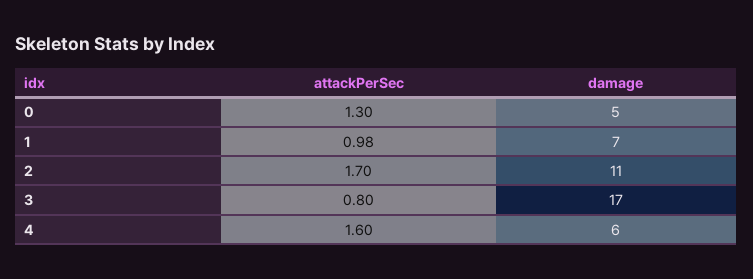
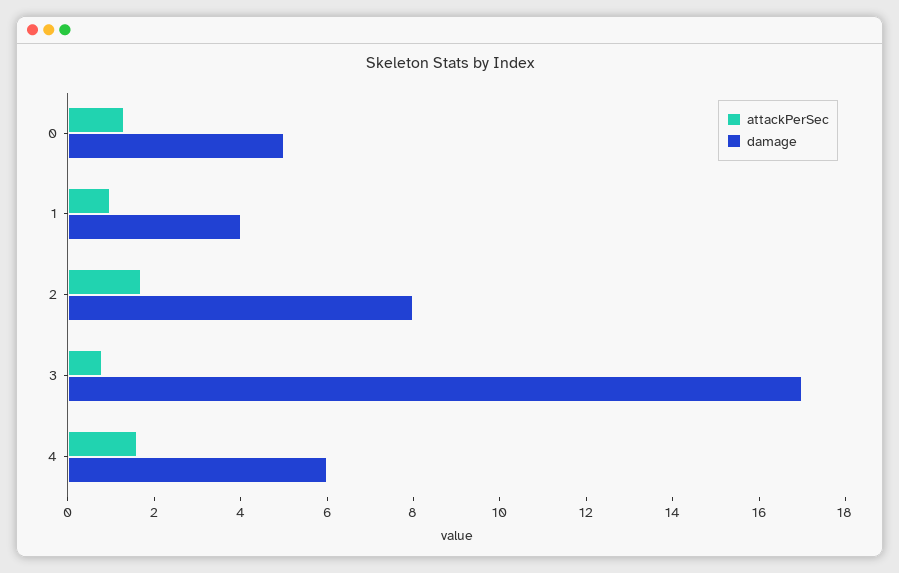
  {
    "attackPerSec": {
      "0": 1.3,
      "1": 0.98,
      "2": 1.7,
      "3": 0.8,
      "4": 1.6
    },
    "damage": {
      "0": 5,
-     "1": 7,
+     "1": 4,
-     "2": 11,
+     "2": 8,
      "3": 17,
      "4": 6
    }
  }

